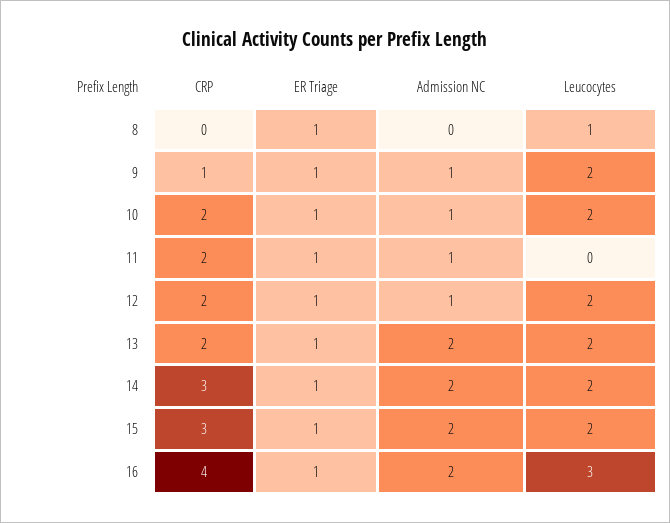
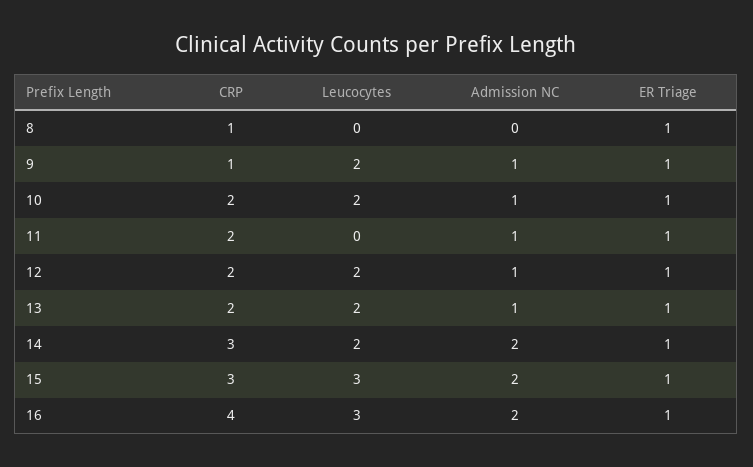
  {
    "CRP": {
-     "8": 0,
+     "8": 1,
      "9": 1,
      "10": 2,
      "11": 2,
      "12": 2,
      "13": 2,
      "14": 3,
      "15": 3,
      "16": 4
    },
    "ER Triage": {
      "8": 1,
      "9": 1,
      "10": 1,
      "11": 1,
      "12": 1,
      "13": 1,
      "14": 1,
      "15": 1,
      "16": 1
    },
    "Admission NC": {
      "8": 0,
      "9": 1,
      "10": 1,
      "11": 1,
      "12": 1,
-     "13": 2,
+     "13": 1,
      "14": 2,
      "15": 2,
      "16": 2
    },
    "Leucocytes": {
-     "8": 1,
+     "8": 0,
      "9": 2,
      "10": 2,
      "11": 0,
      "12": 2,
      "13": 2,
      "14": 2,
-     "15": 2,
+     "15": 3,
      "16": 3
    }
  }

